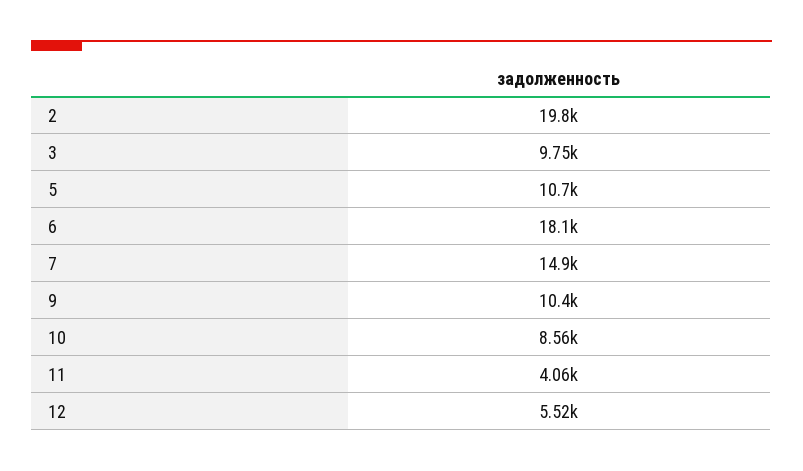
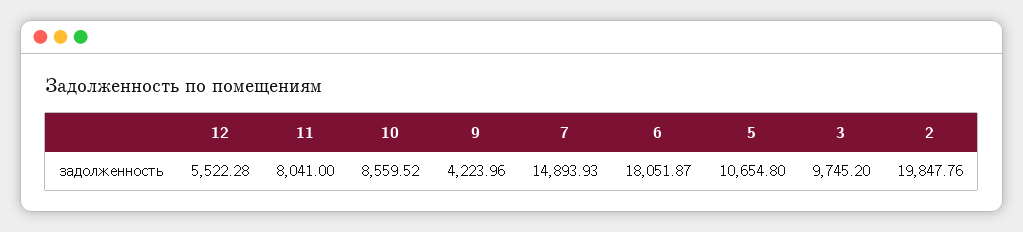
  {
    "2": 19847.76,
    "3": 9745.2,
    "5": 10654.8,
    "6": 18051.87,
    "7": 14893.93,
-   "9": 10400,
+   "9": 4223.96,
    "10": 8559.52,
-   "11": 4060,
+   "11": 8041,
    "12": 5522.28
  }

